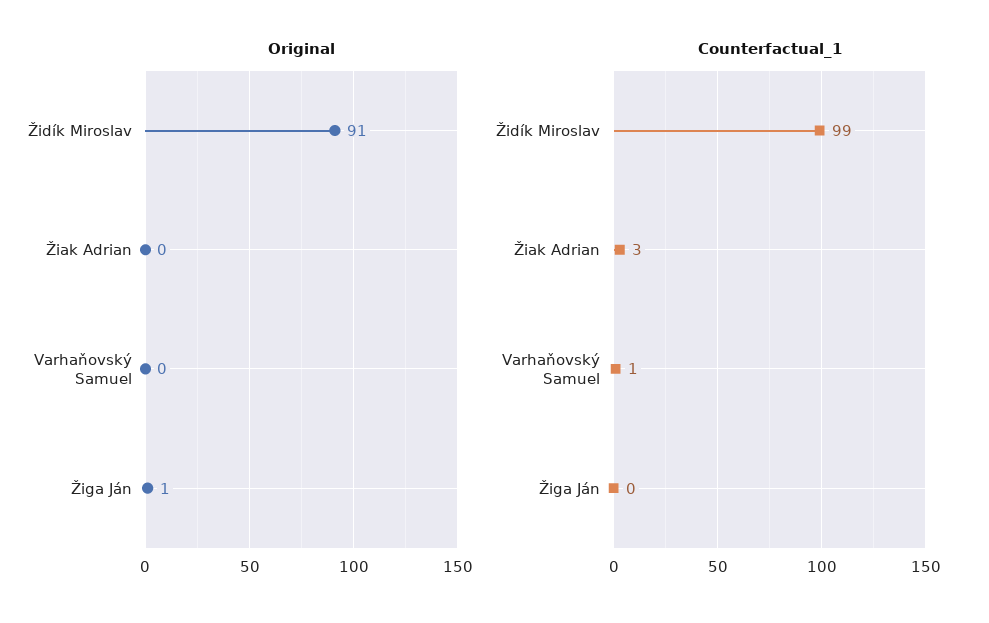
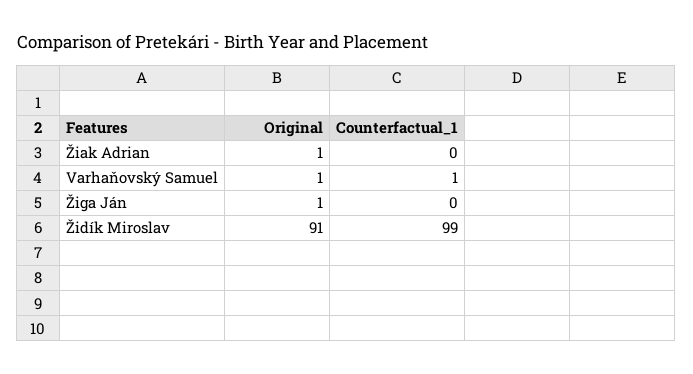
  {
    "Original": {
      "Židík Miroslav": 91,
-     "Žiak Adrian": 0,
+     "Žiak Adrian": 1,
-     "Varhaňovský Samuel": 0,
+     "Varhaňovský Samuel": 1,
      "Žiga Ján": 1
    },
    "Counterfactual_1": {
      "Židík Miroslav": 99,
-     "Žiak Adrian": 3,
+     "Žiak Adrian": 0,
      "Varhaňovský Samuel": 1,
      "Žiga Ján": 0
    }
  }

